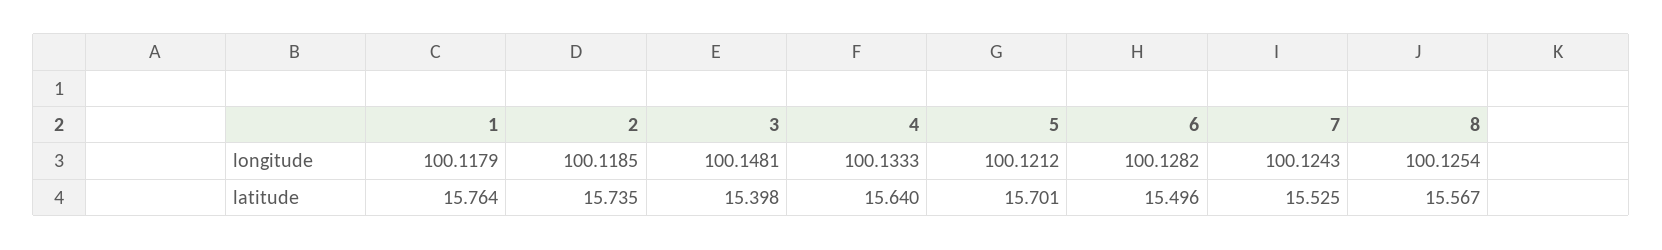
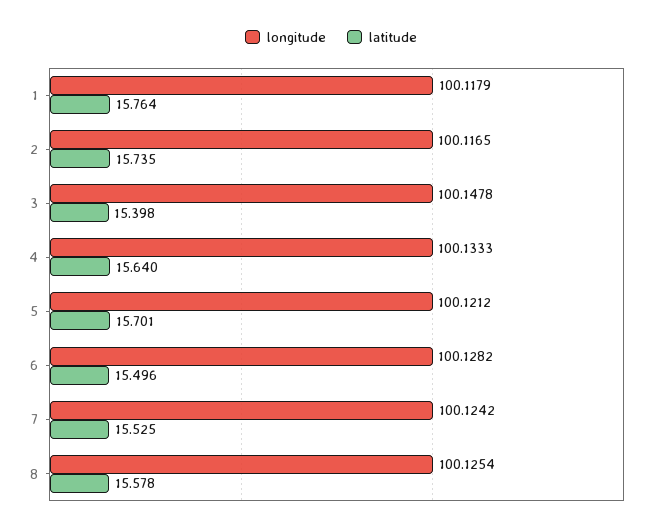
  {
    "longitude": {
      "1": 100.1179,
-     "2": 100.1185,
+     "2": 100.1165,
-     "3": 100.1481,
+     "3": 100.1478,
      "4": 100.1333,
      "5": 100.1212,
      "6": 100.1282,
-     "7": 100.1243,
+     "7": 100.1242,
      "8": 100.1254
    },
    "latitude": {
      "1": 15.764,
      "2": 15.735,
      "3": 15.398,
      "4": 15.64,
      "5": 15.701,
      "6": 15.496,
      "7": 15.525,
-     "8": 15.567
+     "8": 15.578
    }
  }

